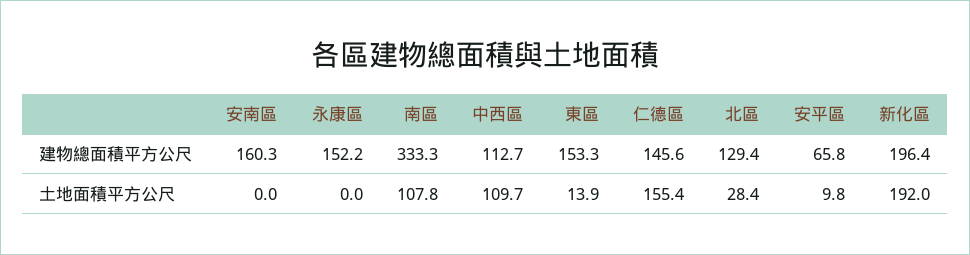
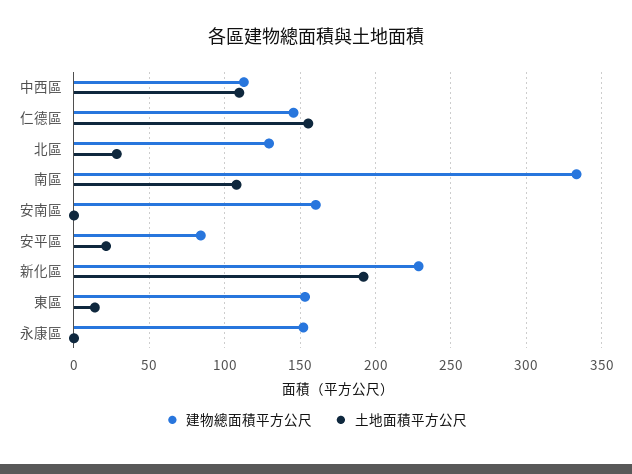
  {
    "建物總面積平方公尺": {
      "安南區": 160.3,
      "永康區": 152.2,
      "南區": 333.3,
      "中西區": 112.7,
      "東區": 153.3,
      "仁德區": 145.6,
      "北區": 129.4,
-     "安平區": 65.8,
+     "安平區": 85,
-     "新化區": 196.4
+     "新化區": 230
    },
    "土地面積平方公尺": {
      "安南區": 0,
      "永康區": 0,
      "南區": 107.8,
      "中西區": 109.7,
      "東區": 13.9,
      "仁德區": 155.4,
      "北區": 28.4,
-     "安平區": 9.8,
+     "安平區": 20,
      "新化區": 192
    }
  }

